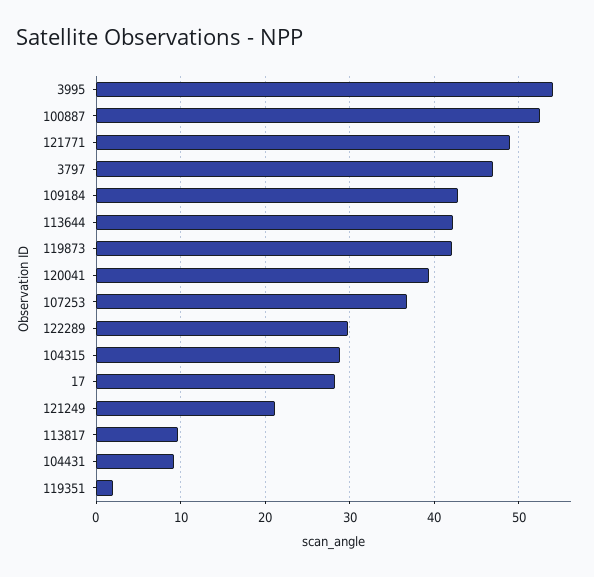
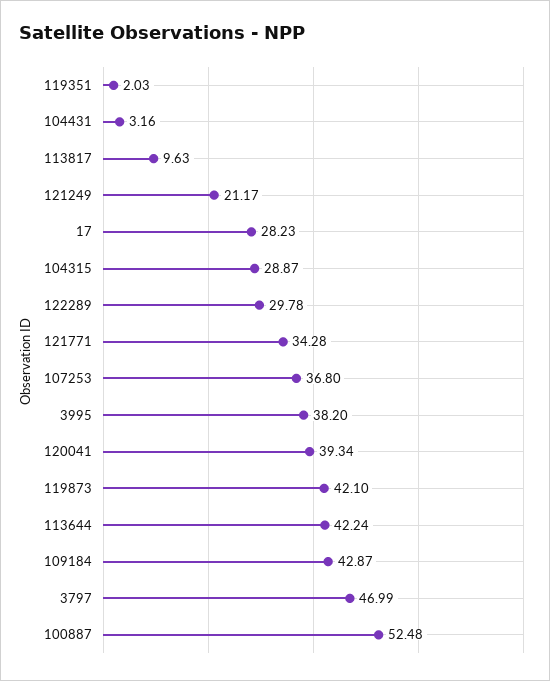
  {
-   "3995": 54,
+   "3995": 38.2,
    "100887": 52.48,
-   "121771": 49,
+   "121771": 34.28,
    "3797": 46.99,
    "109184": 42.87,
    "113644": 42.24,
    "119873": 42.1,
    "120041": 39.34,
    "107253": 36.8,
    "122289": 29.78,
    "104315": 28.87,
    "17": 28.23,
    "121249": 21.17,
    "113817": 9.63,
-   "104431": 9,
+   "104431": 3.16,
    "119351": 2.03
  }

